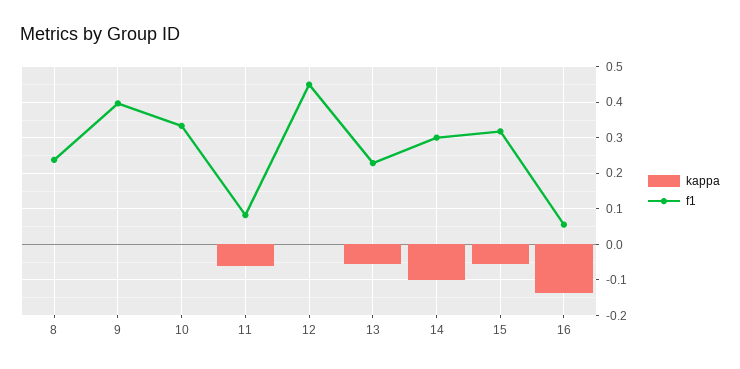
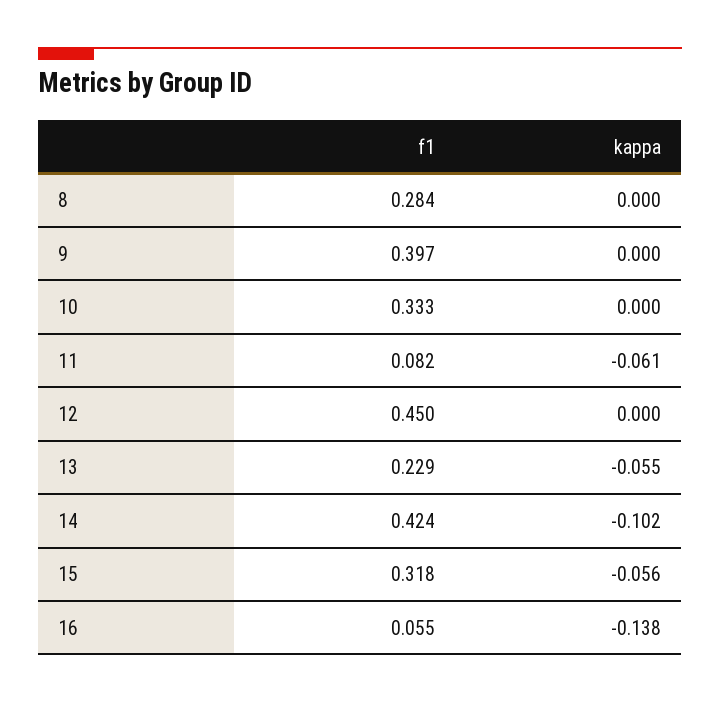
  {
    "kappa": {
      "8": 0,
      "9": 0,
      "10": 0,
      "11": -0.061,
      "12": 0,
      "13": -0.055,
      "14": -0.102,
      "15": -0.056,
      "16": -0.138
    },
    "f1": {
-     "8": 0.24,
+     "8": 0.284,
      "9": 0.397,
      "10": 0.333,
      "11": 0.082,
      "12": 0.45,
      "13": 0.229,
-     "14": 0.3,
+     "14": 0.424,
      "15": 0.318,
      "16": 0.055
    }
  }

